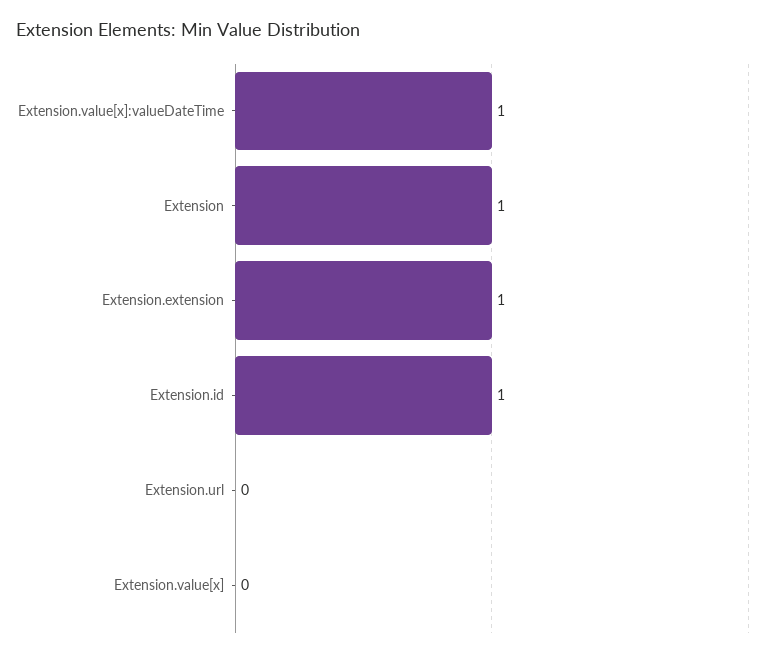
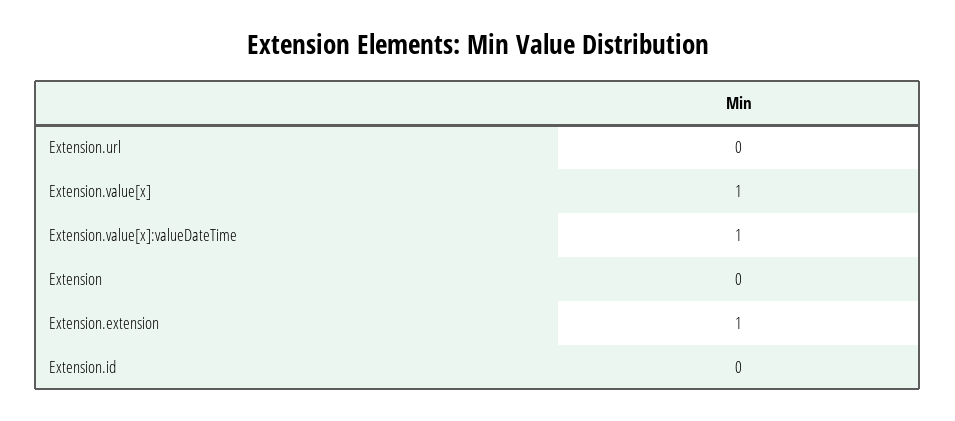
  {
    "Extension.value[x]:valueDateTime": 1,
-   "Extension": 1,
+   "Extension": 0,
    "Extension.extension": 1,
-   "Extension.id": 1,
+   "Extension.id": 0,
    "Extension.url": 0,
-   "Extension.value[x]": 0
+   "Extension.value[x]": 1
  }

